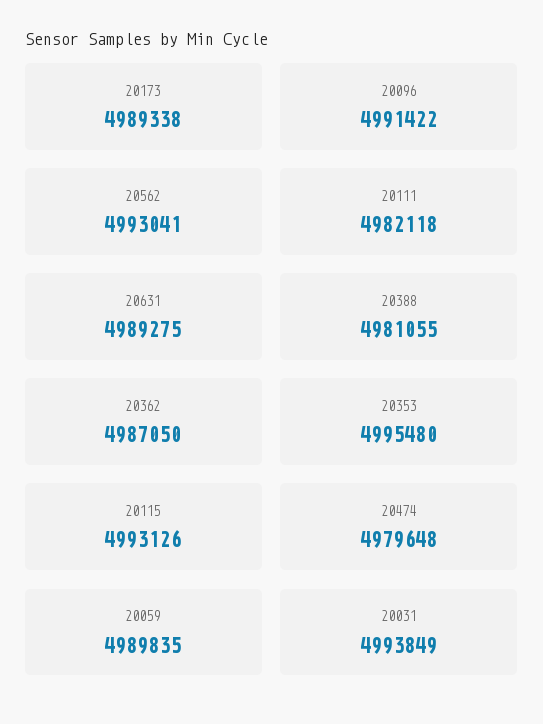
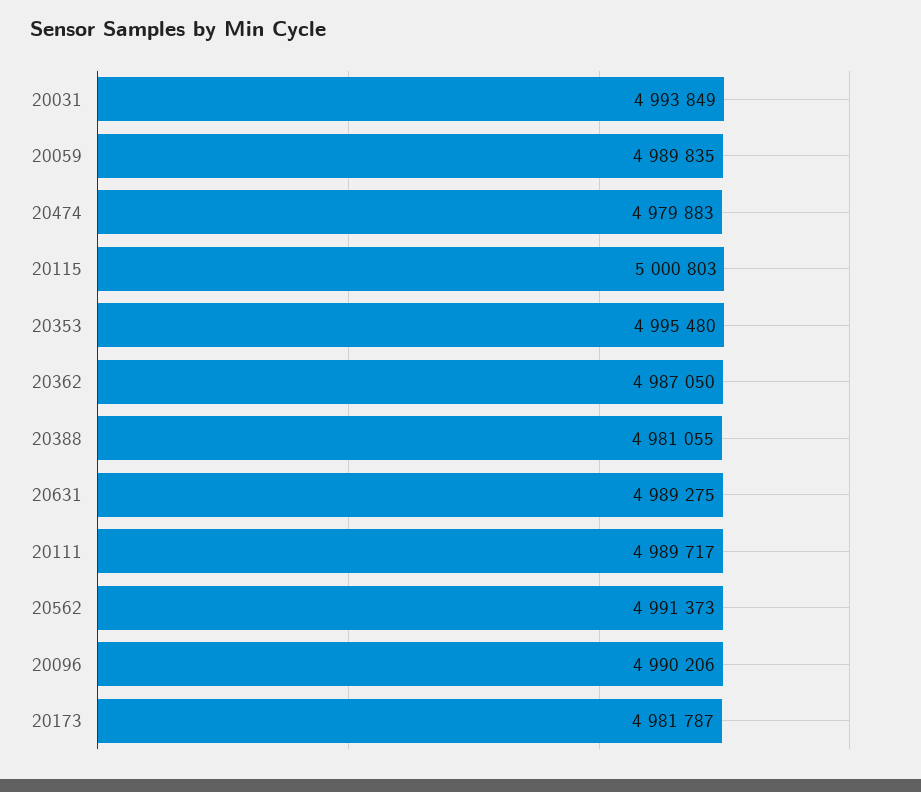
  {
-   "20173": 4989338,
+   "20173": 4981787,
-   "20096": 4991422,
+   "20096": 4990206,
-   "20562": 4993041,
+   "20562": 4991373,
-   "20111": 4982118,
+   "20111": 4989717,
    "20631": 4989275,
    "20388": 4981055,
    "20362": 4987050,
    "20353": 4995480,
-   "20115": 4993126,
+   "20115": 5000803,
-   "20474": 4979648,
+   "20474": 4979883,
    "20059": 4989835,
    "20031": 4993849
  }

